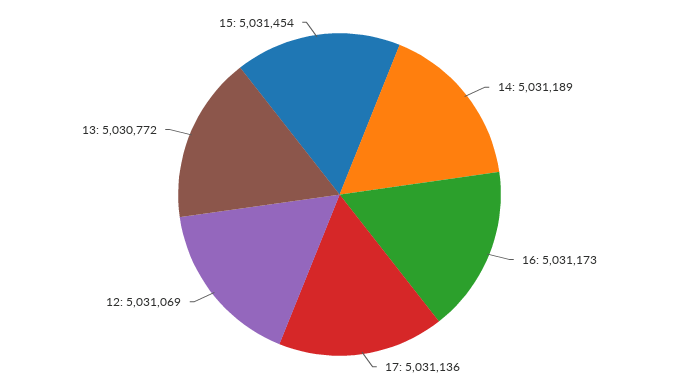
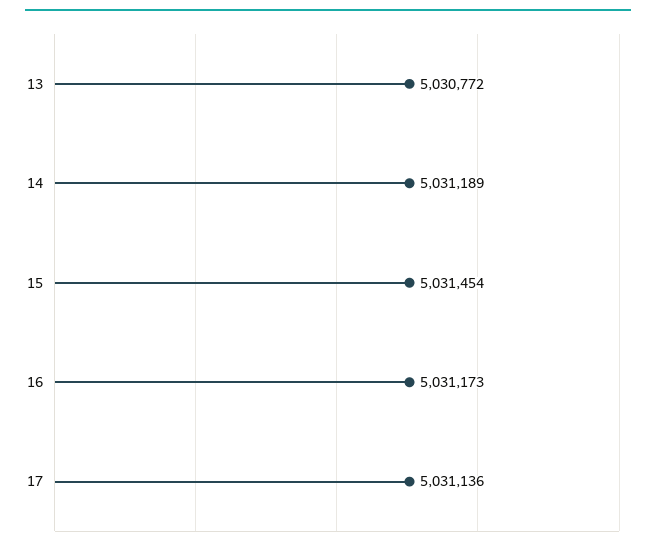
  {
    "14": 5031189,
    "16": 5031173,
    "17": 5031136,
-   "12": 5031069,
    "13": 5030772,
    "15": 5031454
  }

